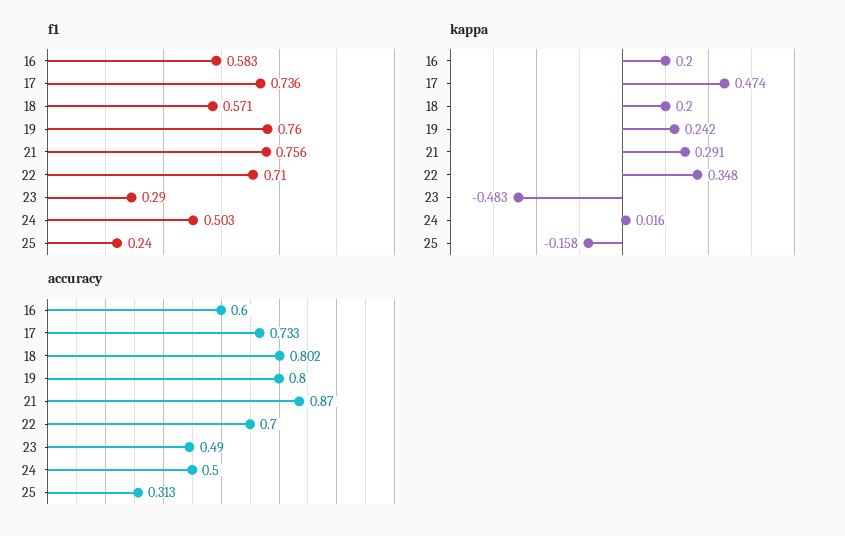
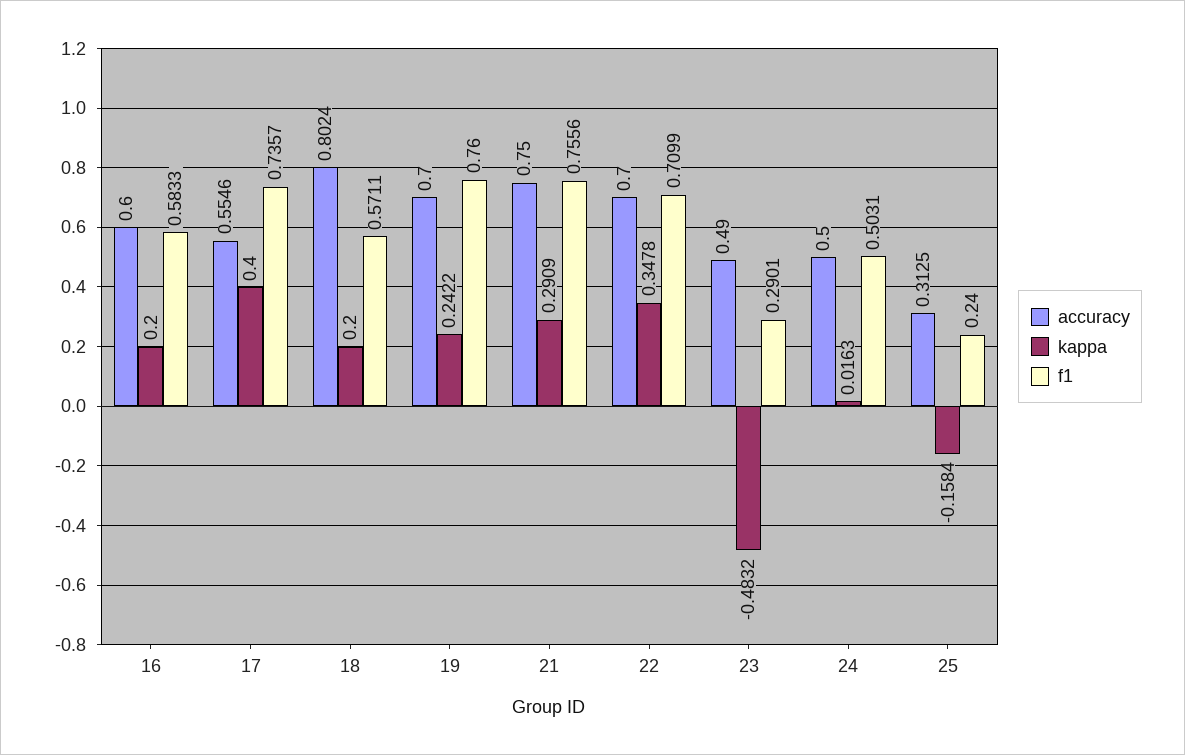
  {
    "f1": {
      "16": 0.5833,
      "17": 0.7357,
      "18": 0.5711,
      "19": 0.76,
      "21": 0.7556,
      "22": 0.7099,
      "23": 0.2901,
      "24": 0.5031,
      "25": 0.24
    },
    "kappa": {
      "16": 0.2,
-     "17": 0.474,
+     "17": 0.4,
      "18": 0.2,
      "19": 0.2422,
      "21": 0.2909,
      "22": 0.3478,
      "23": -0.4832,
      "24": 0.0163,
      "25": -0.1584
    },
    "accuracy": {
      "16": 0.6,
-     "17": 0.733,
+     "17": 0.5546,
      "18": 0.8024,
-     "19": 0.8,
+     "19": 0.7,
-     "21": 0.87,
+     "21": 0.75,
      "22": 0.7,
      "23": 0.49,
      "24": 0.5,
      "25": 0.3125
    }
  }

